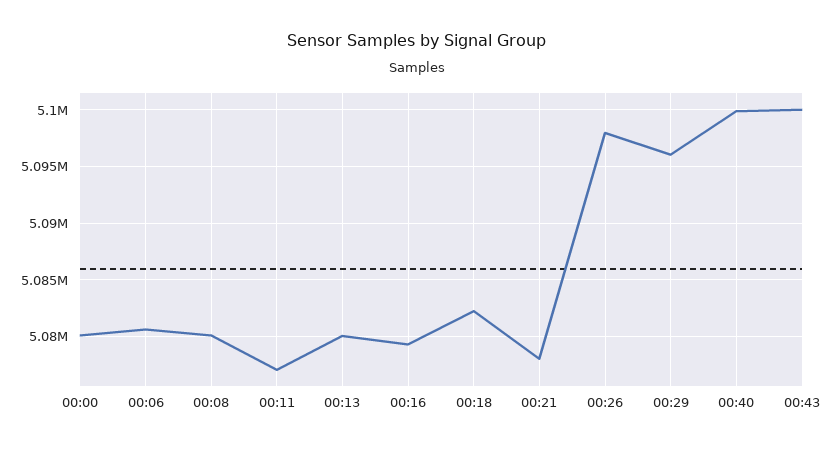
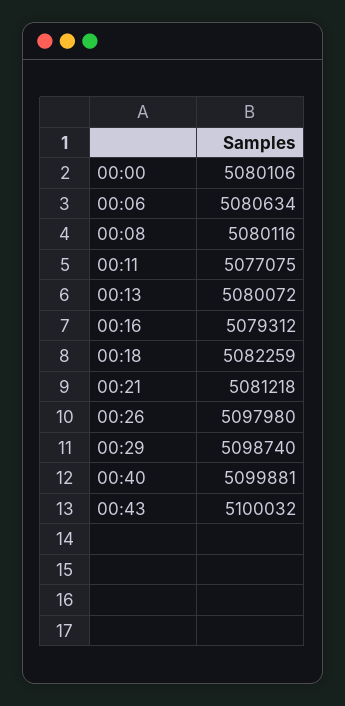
  {
    "00:00": 5080106,
    "00:06": 5080634,
    "00:08": 5080116,
    "00:11": 5077075,
    "00:13": 5080072,
    "00:16": 5079312,
    "00:18": 5082259,
-   "00:21": 5078000,
+   "00:21": 5081218,
    "00:26": 5097980,
-   "00:29": 5096000,
+   "00:29": 5098740,
    "00:40": 5099881,
    "00:43": 5100032
  }

